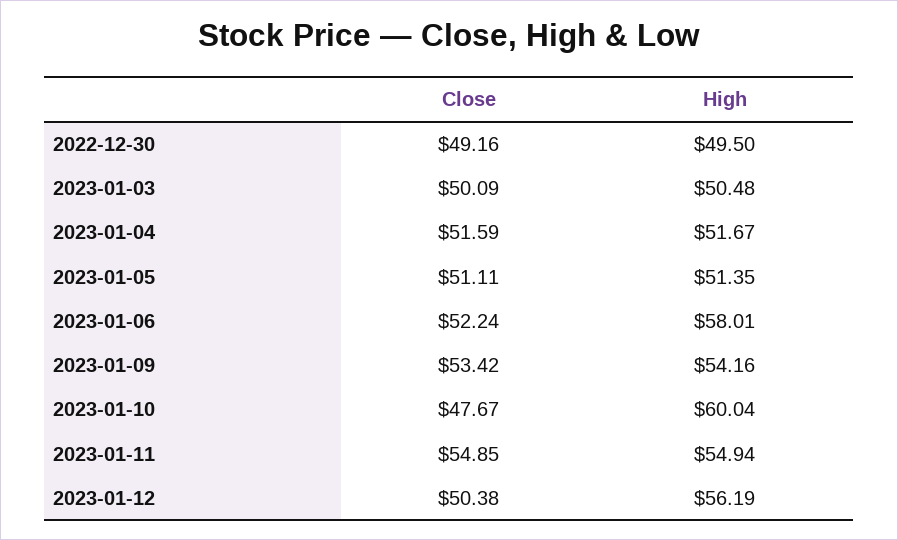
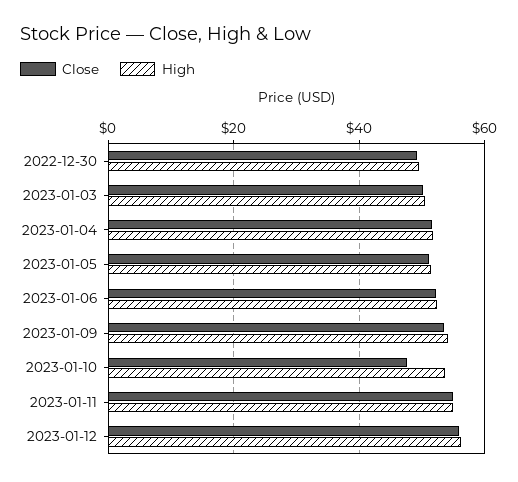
  {
    "Close": {
      "2022-12-30": 49.16,
      "2023-01-03": 50.09,
      "2023-01-04": 51.59,
      "2023-01-05": 51.11,
      "2023-01-06": 52.24,
      "2023-01-09": 53.42,
      "2023-01-10": 47.67,
      "2023-01-11": 54.85,
-     "2023-01-12": 50.38
+     "2023-01-12": 56
    },
    "High": {
      "2022-12-30": 49.5,
      "2023-01-03": 50.48,
      "2023-01-04": 51.67,
      "2023-01-05": 51.35,
-     "2023-01-06": 58.01,
+     "2023-01-06": 52,
      "2023-01-09": 54.16,
-     "2023-01-10": 60.04,
+     "2023-01-10": 54,
      "2023-01-11": 54.94,
      "2023-01-12": 56.19
    }
  }

